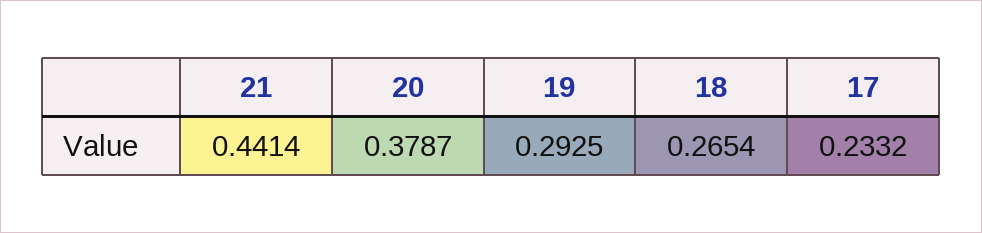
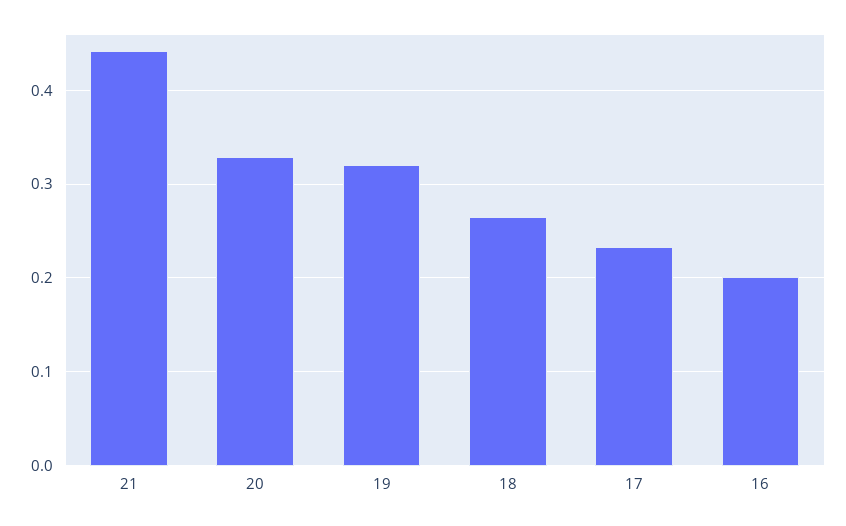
  {
    "21": 0.4414,
-   "20": 0.3787,
+   "20": 0.33,
-   "19": 0.2925,
+   "19": 0.32,
    "18": 0.2654,
-   "17": 0.2332
+   "17": 0.2332,
+   "16": 0.2
  }

